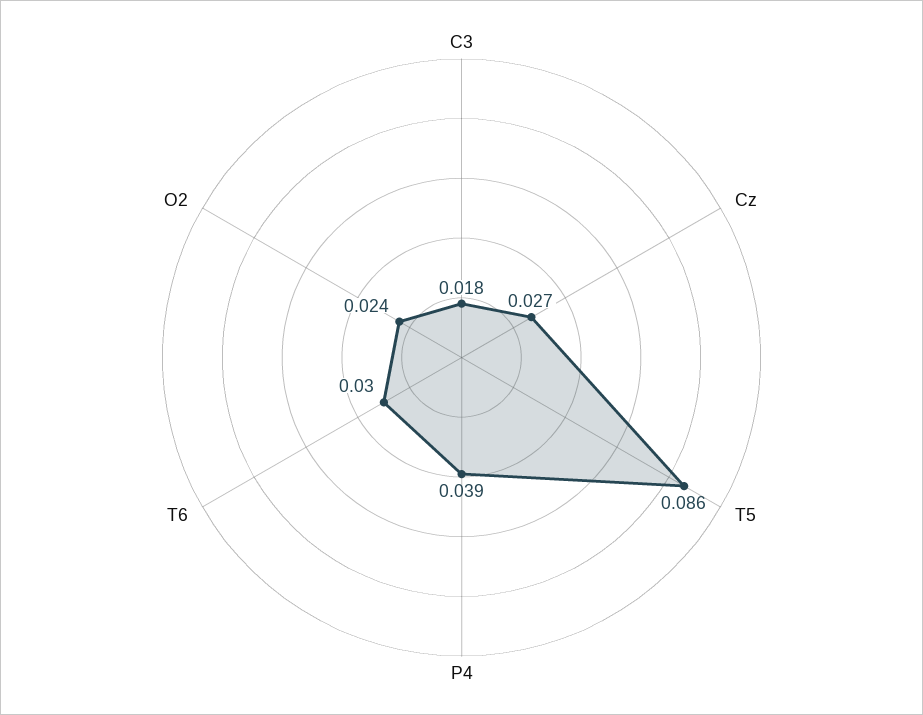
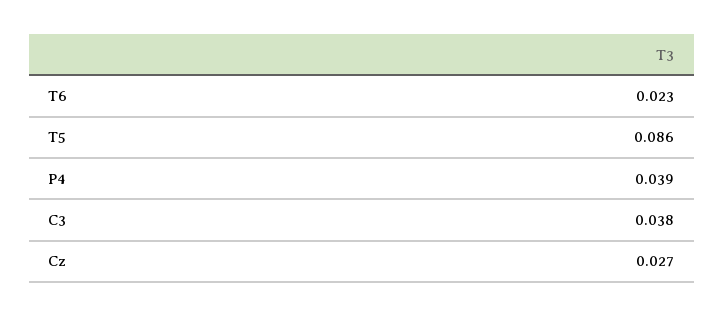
  {
-   "C3": 0.018,
+   "C3": 0.038,
    "Cz": 0.027,
    "T5": 0.086,
    "P4": 0.039,
-   "T6": 0.03,
+   "T6": 0.023
-   "O2": 0.024
  }

